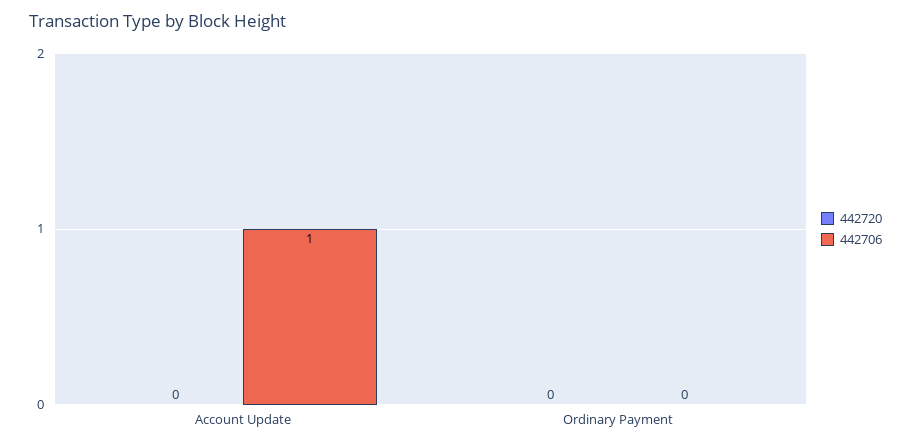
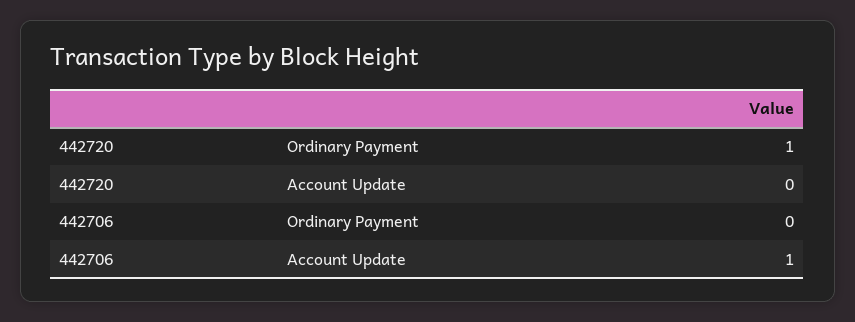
  {
    "442720": {
      "Account Update": 0,
-     "Ordinary Payment": 0
+     "Ordinary Payment": 1
    },
    "442706": {
      "Account Update": 1,
      "Ordinary Payment": 0
    }
  }

